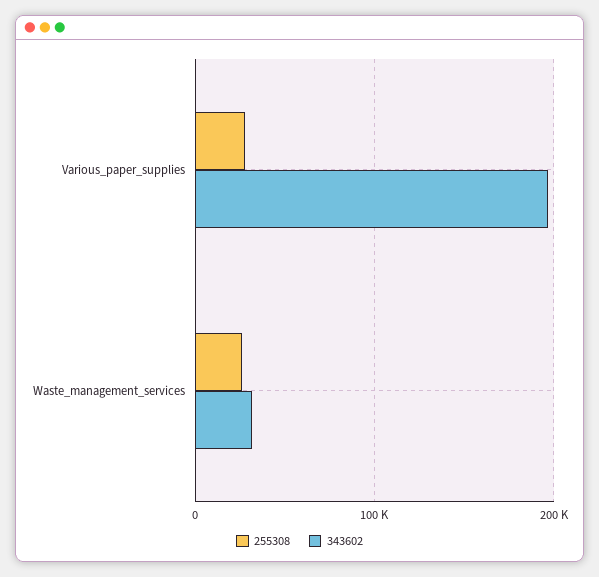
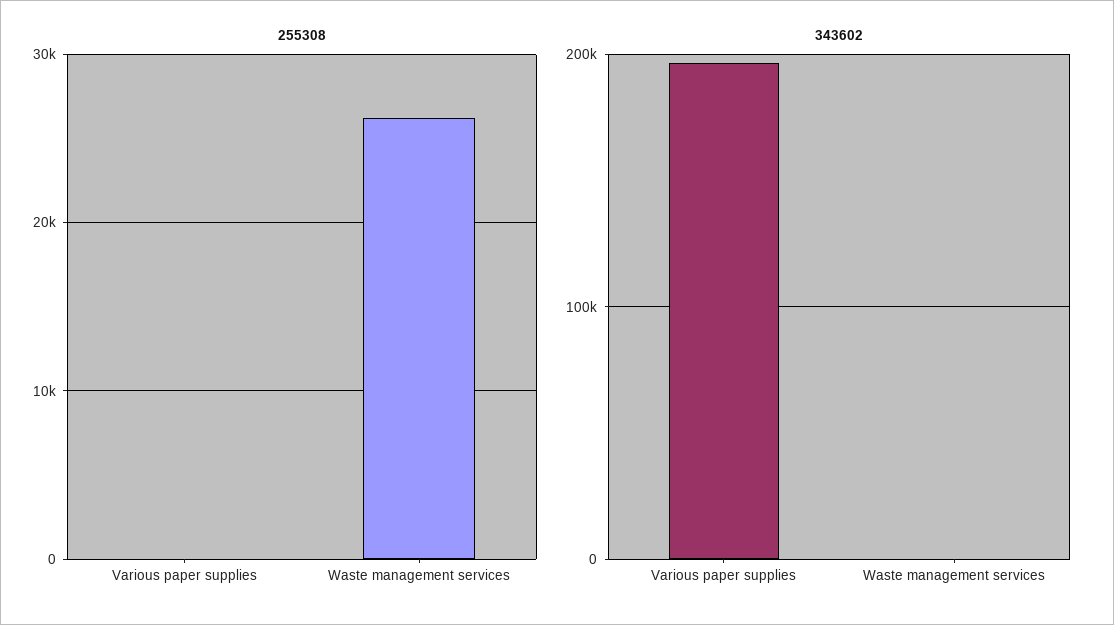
  {
    "255308": {
-     "Various_paper_supplies": 30000,
+     "Various_paper_supplies": 0,
      "Waste_management_services": 26000
    },
    "343602": {
      "Various_paper_supplies": 200000,
-     "Waste_management_services": 30000
+     "Waste_management_services": 0
    }
  }

